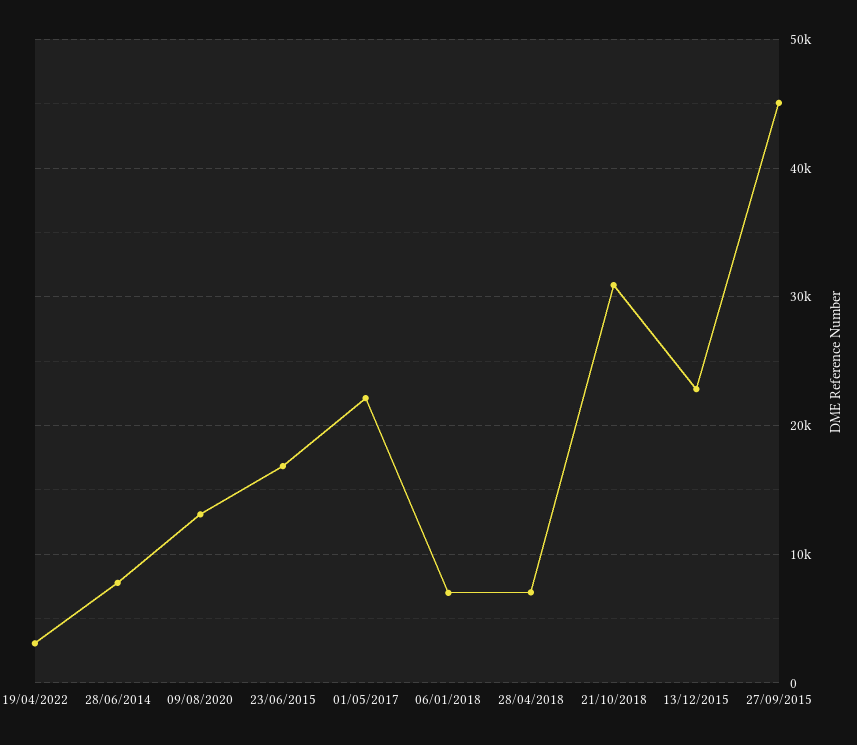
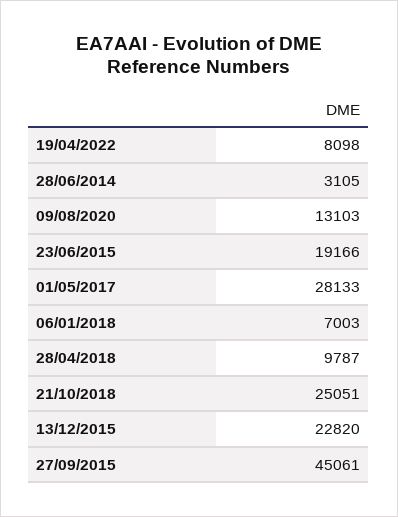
  {
-   "19/04/2022": 3000,
+   "19/04/2022": 8098,
-   "28/06/2014": 8000,
+   "28/06/2014": 3105,
    "09/08/2020": 13103,
-   "23/06/2015": 17000,
+   "23/06/2015": 19166,
-   "01/05/2017": 22000,
+   "01/05/2017": 28133,
    "06/01/2018": 7003,
-   "28/04/2018": 7000,
+   "28/04/2018": 9787,
-   "21/10/2018": 31000,
+   "21/10/2018": 25051,
    "13/12/2015": 22820,
    "27/09/2015": 45061
  }

